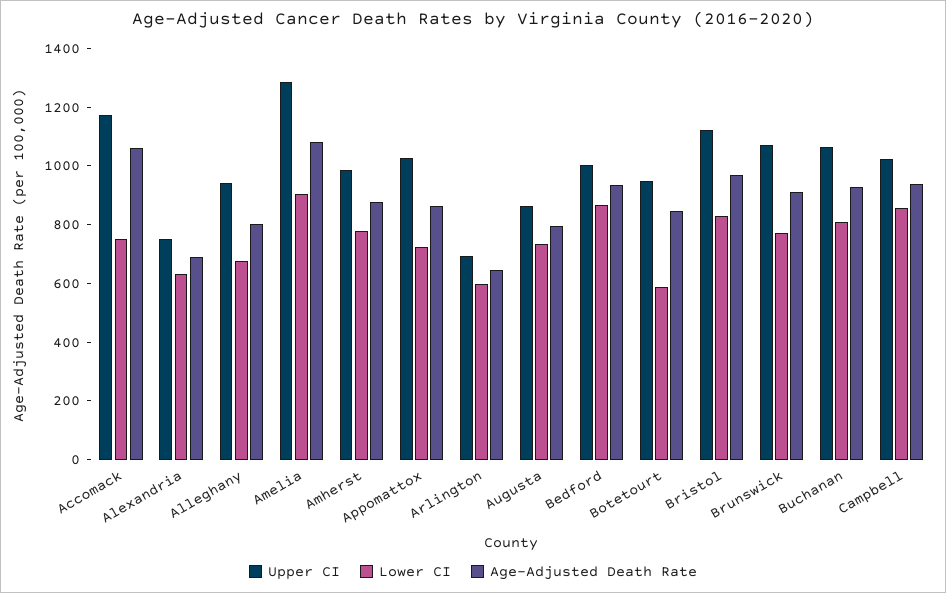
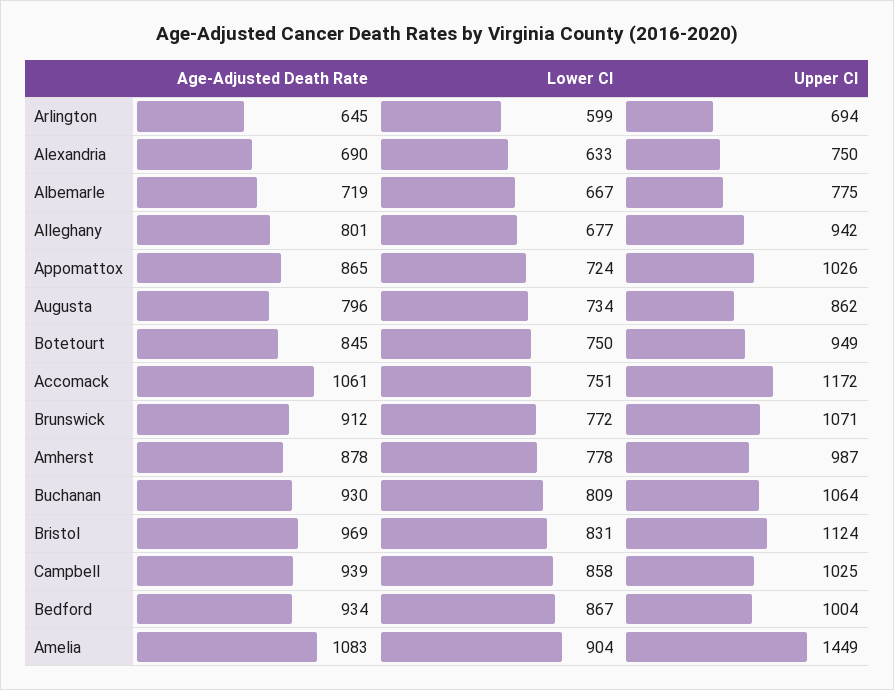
  {
    "Upper CI": {
      "Accomack": 1172,
      "Alexandria": 750,
      "Alleghany": 942,
-     "Amelia": 1300,
+     "Amelia": 1449,
      "Amherst": 987,
      "Appomattox": 1026,
      "Arlington": 694,
      "Augusta": 862,
      "Bedford": 1004,
      "Botetourt": 949,
      "Bristol": 1124,
      "Brunswick": 1071,
      "Buchanan": 1064,
-     "Campbell": 1025
+     "Campbell": 1025,
+     "Albemarle": 775
    },
    "Lower CI": {
      "Accomack": 751,
      "Alexandria": 633,
      "Alleghany": 677,
      "Amelia": 904,
      "Amherst": 778,
      "Appomattox": 724,
      "Arlington": 599,
      "Augusta": 734,
      "Bedford": 867,
-     "Botetourt": 600,
+     "Botetourt": 750,
      "Bristol": 831,
      "Brunswick": 772,
      "Buchanan": 809,
-     "Campbell": 858
+     "Campbell": 858,
+     "Albemarle": 667
    },
    "Age-Adjusted Death Rate": {
      "Accomack": 1061,
      "Alexandria": 690,
      "Alleghany": 801,
      "Amelia": 1083,
      "Amherst": 878,
      "Appomattox": 865,
      "Arlington": 645,
      "Augusta": 796,
      "Bedford": 934,
      "Botetourt": 845,
      "Bristol": 969,
      "Brunswick": 912,
      "Buchanan": 930,
-     "Campbell": 939
+     "Campbell": 939,
+     "Albemarle": 719
    }
  }

